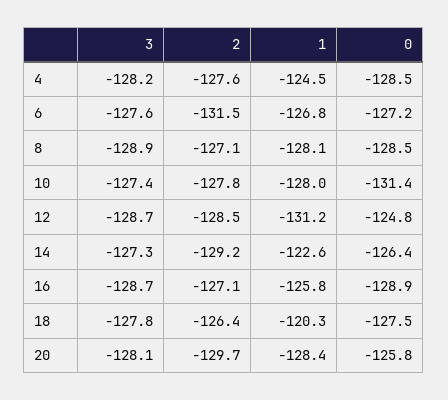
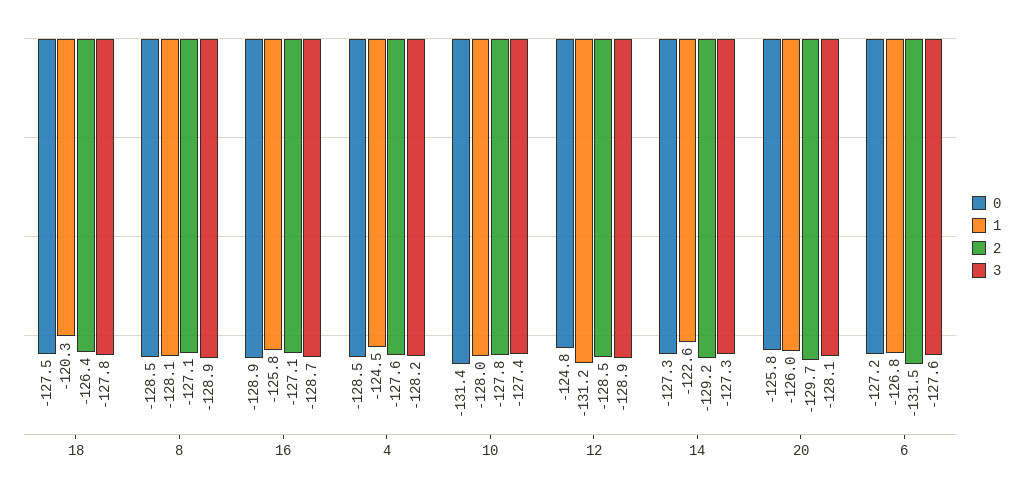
  {
    "3": {
      "4": -128.2,
      "6": -127.6,
      "8": -128.9,
      "10": -127.4,
-     "12": -128.7,
+     "12": -128.9,
      "14": -127.3,
      "16": -128.7,
      "18": -127.8,
      "20": -128.1
    },
    "2": {
      "4": -127.6,
      "6": -131.5,
      "8": -127.1,
      "10": -127.8,
      "12": -128.5,
      "14": -129.2,
      "16": -127.1,
      "18": -126.4,
      "20": -129.7
    },
    "1": {
      "4": -124.5,
      "6": -126.8,
      "8": -128.1,
      "10": -128,
      "12": -131.2,
      "14": -122.6,
      "16": -125.8,
      "18": -120.3,
-     "20": -128.4
+     "20": -126
    },
    "0": {
      "4": -128.5,
      "6": -127.2,
      "8": -128.5,
      "10": -131.4,
      "12": -124.8,
-     "14": -126.4,
+     "14": -127.3,
      "16": -128.9,
      "18": -127.5,
      "20": -125.8
    }
  }

